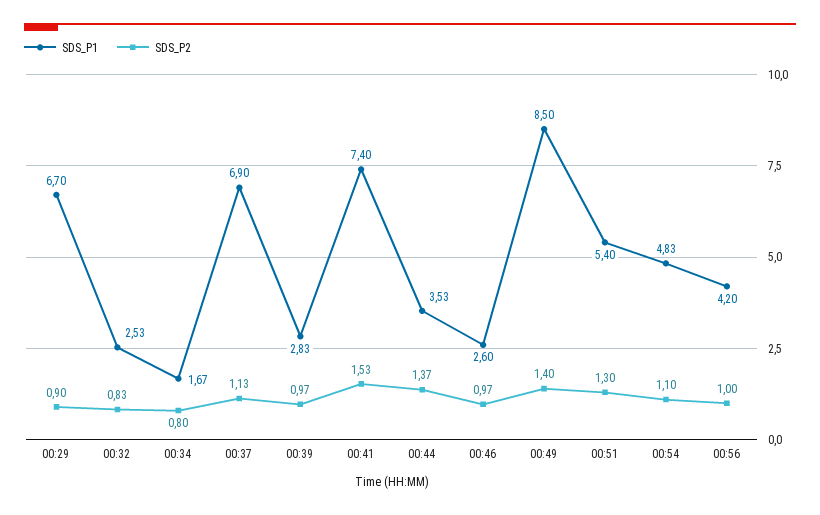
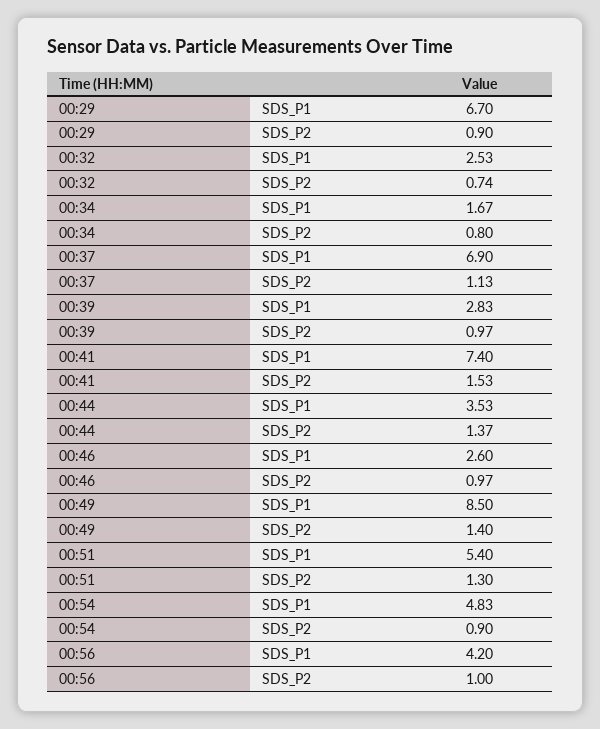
  {
    "SDS_P1": {
      "00:29": 6.7,
      "00:32": 2.53,
      "00:34": 1.67,
      "00:37": 6.9,
      "00:39": 2.83,
      "00:41": 7.4,
      "00:44": 3.53,
      "00:46": 2.6,
      "00:49": 8.5,
      "00:51": 5.4,
      "00:54": 4.83,
      "00:56": 4.2
    },
    "SDS_P2": {
      "00:29": 0.9,
-     "00:32": 0.83,
+     "00:32": 0.74,
      "00:34": 0.8,
      "00:37": 1.13,
      "00:39": 0.97,
      "00:41": 1.53,
      "00:44": 1.37,
      "00:46": 0.97,
      "00:49": 1.4,
      "00:51": 1.3,
-     "00:54": 1.1,
+     "00:54": 0.9,
      "00:56": 1
    }
  }

